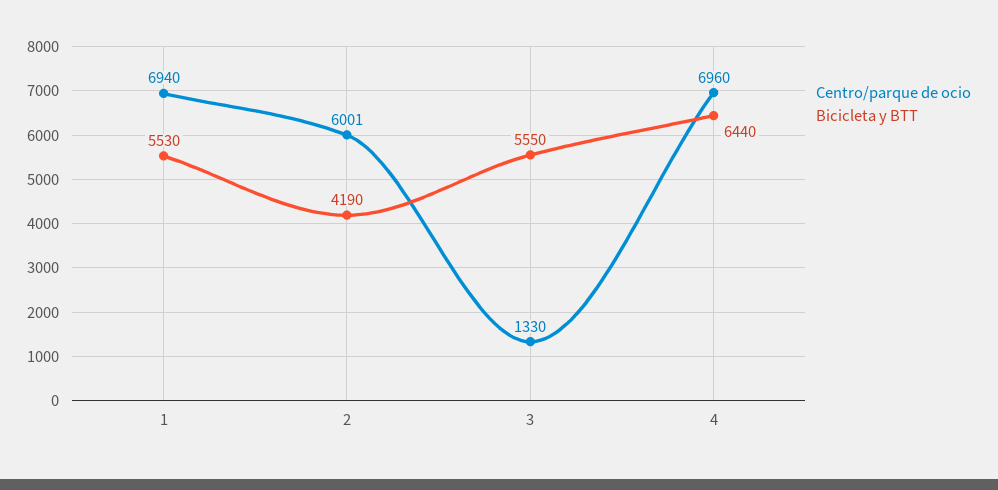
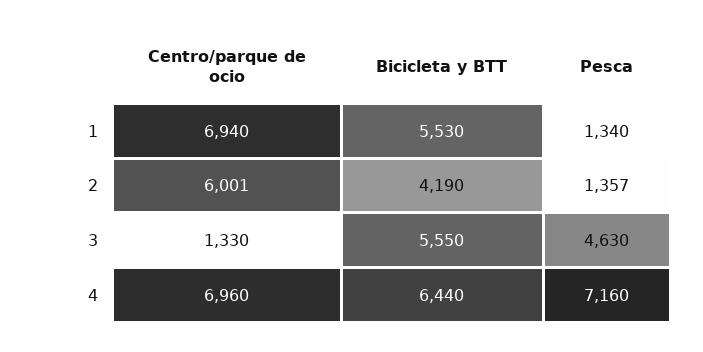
  {
    "Centro/parque de ocio": {
      "1": 6940,
      "2": 6001,
      "3": 1330,
      "4": 6960
    },
    "Bicicleta y BTT": {
      "1": 5530,
      "2": 4190,
      "3": 5550,
      "4": 6440
-   }
+   },
+   "Pesca": {
+     "1": 1340,
+     "2": 1357,
+     "3": 4630,
+     "4": 7160
+   }
  }

